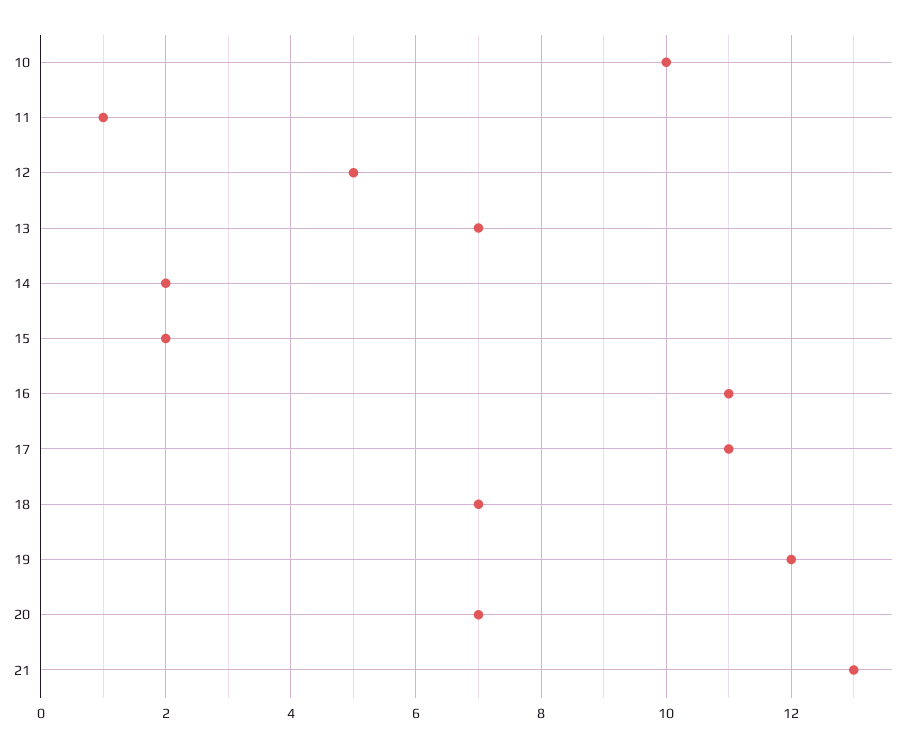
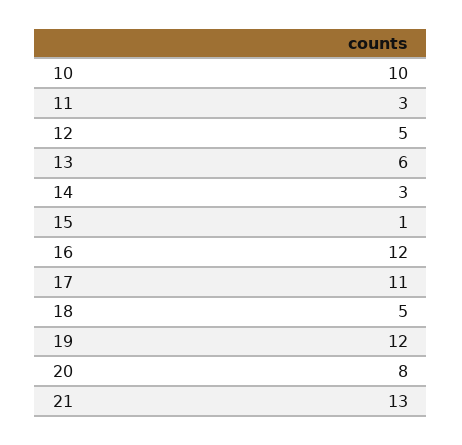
  {
    "10": 10,
-   "11": 1,
+   "11": 3,
    "12": 5,
-   "13": 7,
+   "13": 6,
-   "14": 2,
+   "14": 3,
-   "15": 2,
+   "15": 1,
-   "16": 11,
+   "16": 12,
    "17": 11,
-   "18": 7,
+   "18": 5,
    "19": 12,
-   "20": 7,
+   "20": 8,
    "21": 13
  }

